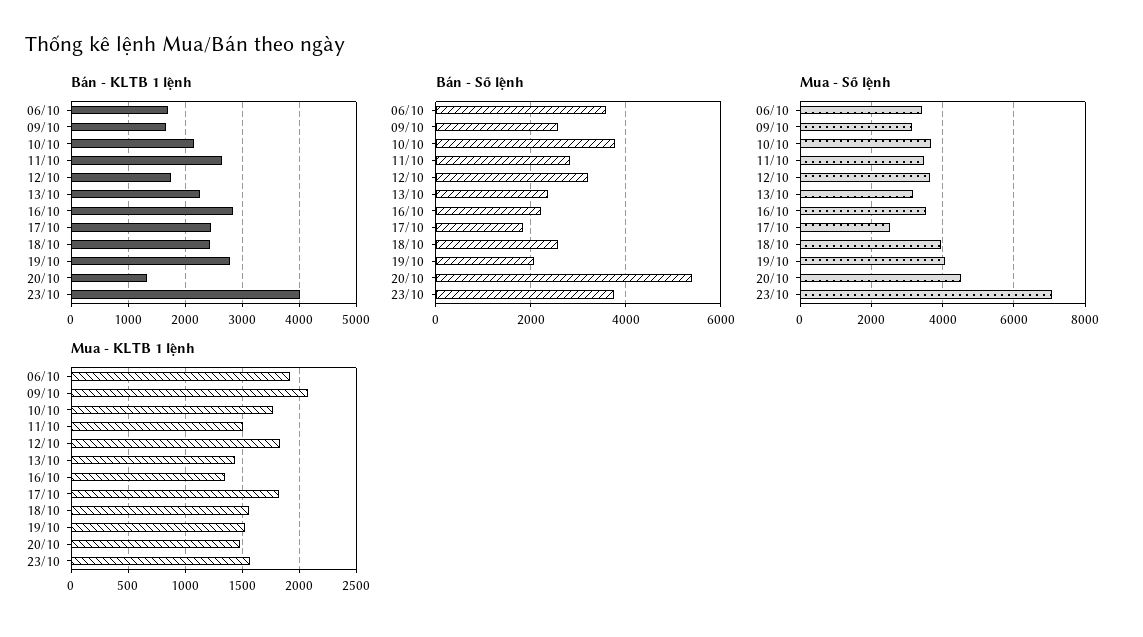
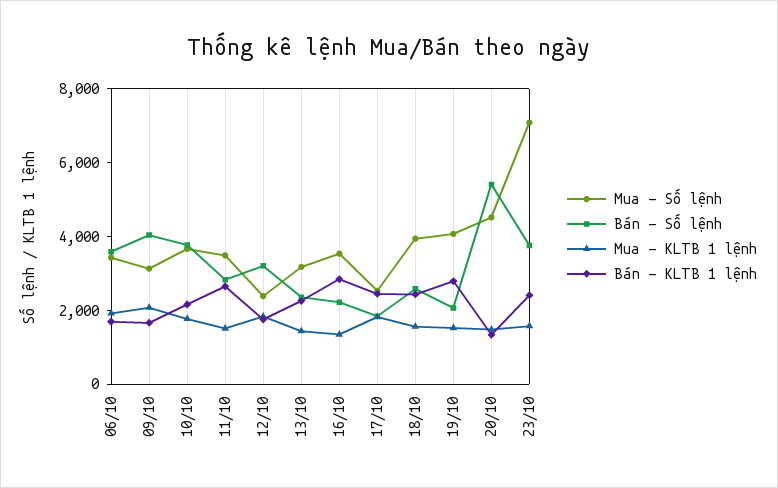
  {
    "Bán - KLTB 1 lệnh": {
      "06/10": 1600,
      "09/10": 1600,
      "10/10": 2200,
      "11/10": 2600,
      "12/10": 1800,
      "13/10": 2200,
      "16/10": 2800,
      "17/10": 2400,
      "18/10": 2400,
      "19/10": 2800,
      "20/10": 1400,
-     "23/10": 4000
+     "23/10": 2500
    },
    "Bán - Số lệnh": {
      "06/10": 3600,
-     "09/10": 2600,
+     "09/10": 4000,
      "10/10": 3800,
      "11/10": 2800,
      "12/10": 3200,
      "13/10": 2400,
      "16/10": 2200,
      "17/10": 1800,
      "18/10": 2600,
      "19/10": 2000,
      "20/10": 5400,
      "23/10": 3800
    },
    "Mua - Số lệnh": {
      "06/10": 3400,
      "09/10": 3200,
      "10/10": 3600,
      "11/10": 3400,
-     "12/10": 3600,
+     "12/10": 2500,
      "13/10": 3200,
      "16/10": 3600,
      "17/10": 2600,
      "18/10": 4000,
      "19/10": 4000,
      "20/10": 4600,
      "23/10": 7000
    },
    "Mua - KLTB 1 lệnh": {
      "06/10": 1900,
      "09/10": 2100,
      "10/10": 1800,
      "11/10": 1500,
      "12/10": 1800,
      "13/10": 1400,
      "16/10": 1300,
      "17/10": 1800,
      "18/10": 1600,
      "19/10": 1500,
      "20/10": 1500,
      "23/10": 1600
    }
  }

